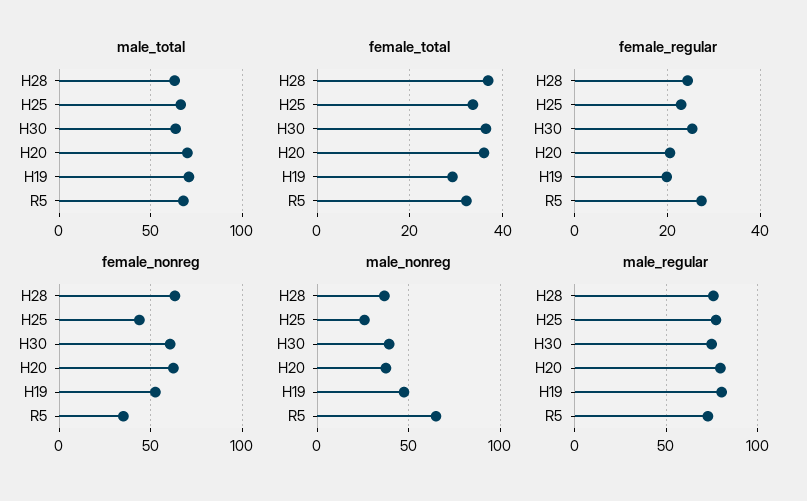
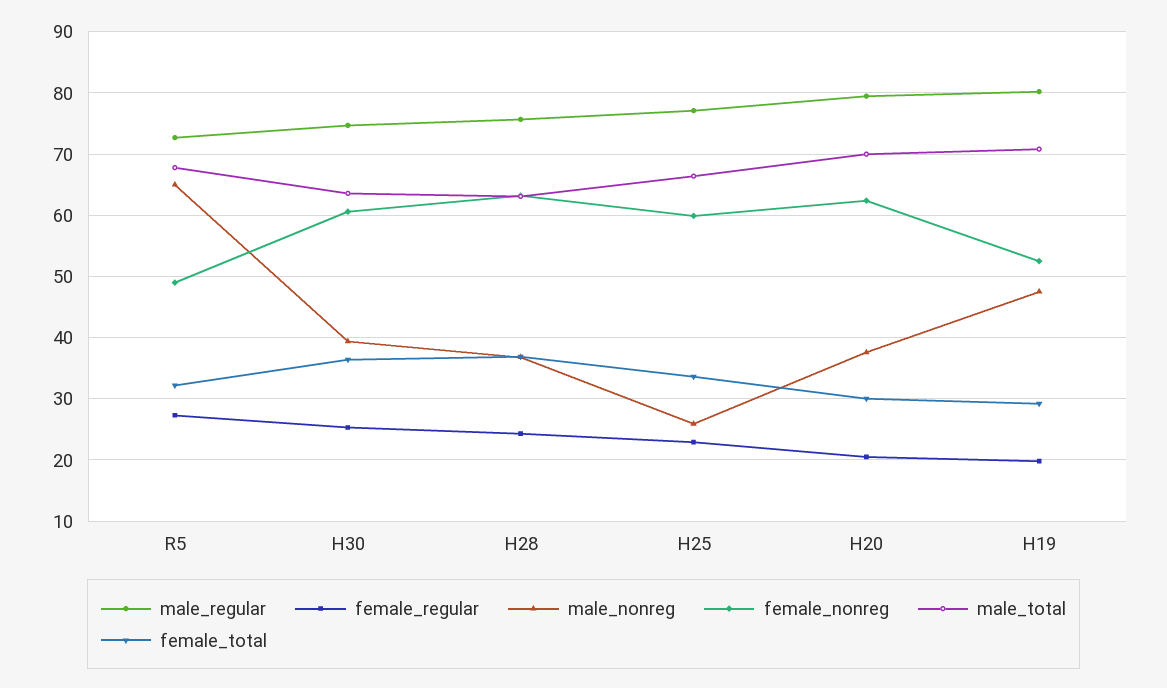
  {
    "male_total": {
      "H28": 63,
      "H25": 66,
      "H30": 64,
      "H20": 70,
      "H19": 71,
      "R5": 68
    },
    "female_total": {
      "H28": 37,
      "H25": 34,
      "H30": 36,
-     "H20": 36,
+     "H20": 30,
      "H19": 29,
      "R5": 32
    },
    "female_regular": {
      "H28": 24,
      "H25": 23,
      "H30": 25,
      "H20": 21,
      "H19": 20,
      "R5": 27
    },
    "female_nonreg": {
      "H28": 63,
-     "H25": 45,
+     "H25": 60,
      "H30": 61,
      "H20": 62,
      "H19": 53,
-     "R5": 35
+     "R5": 49
    },
    "male_nonreg": {
      "H28": 37,
      "H25": 26,
      "H30": 39,
      "H20": 38,
      "H19": 48,
      "R5": 65
    },
    "male_regular": {
      "H28": 76,
      "H25": 77,
      "H30": 75,
      "H20": 80,
      "H19": 80,
      "R5": 73
    }
  }

